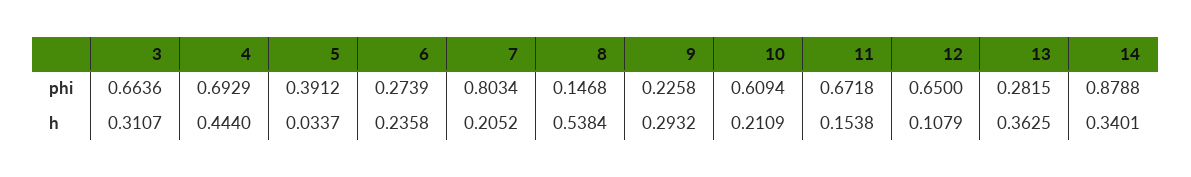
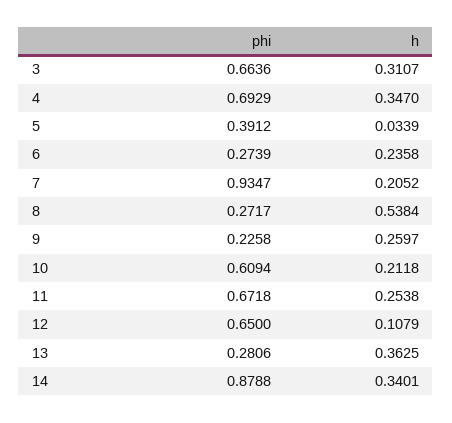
  {
    "3": {
      "phi": 0.6636,
      "h": 0.3107
    },
    "4": {
      "phi": 0.6929,
-     "h": 0.444
+     "h": 0.347
    },
    "5": {
      "phi": 0.3912,
-     "h": 0.0337
+     "h": 0.0339
    },
    "6": {
      "phi": 0.2739,
      "h": 0.2358
    },
    "7": {
-     "phi": 0.8034,
+     "phi": 0.9347,
      "h": 0.2052
    },
    "8": {
-     "phi": 0.1468,
+     "phi": 0.2717,
      "h": 0.5384
    },
    "9": {
      "phi": 0.2258,
-     "h": 0.2932
+     "h": 0.2597
    },
    "10": {
      "phi": 0.6094,
-     "h": 0.2109
+     "h": 0.2118
    },
    "11": {
      "phi": 0.6718,
-     "h": 0.1538
+     "h": 0.2538
    },
    "12": {
      "phi": 0.65,
      "h": 0.1079
    },
    "13": {
-     "phi": 0.2815,
+     "phi": 0.2806,
      "h": 0.3625
    },
    "14": {
      "phi": 0.8788,
      "h": 0.3401
    }
  }

